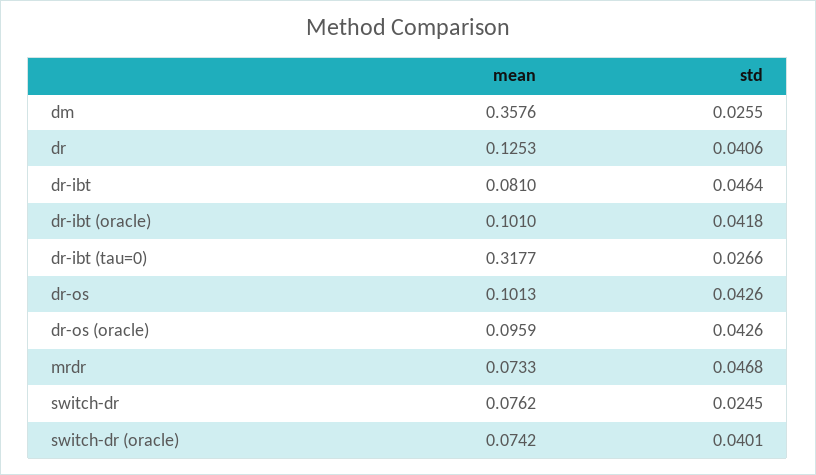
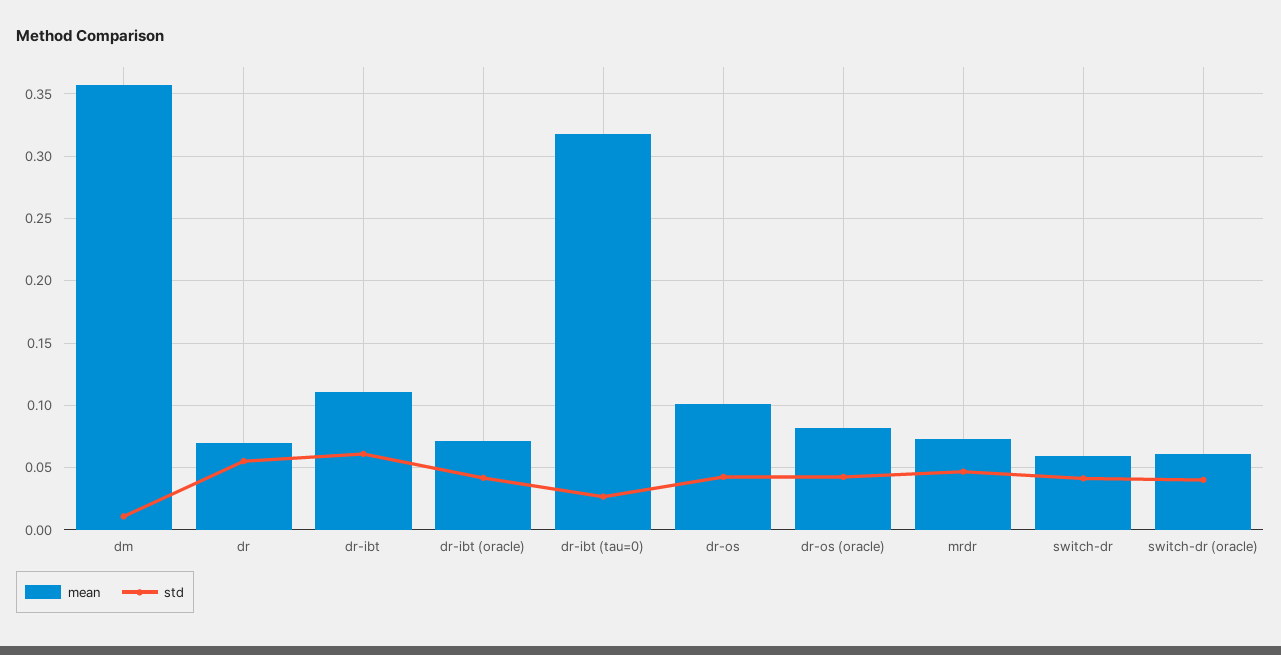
  {
    "mean": {
      "dm": 0.3576,
-     "dr": 0.1253,
+     "dr": 0.07,
-     "dr-ibt": 0.081,
+     "dr-ibt": 0.11,
-     "dr-ibt (oracle)": 0.101,
+     "dr-ibt (oracle)": 0.07,
      "dr-ibt (tau=0)": 0.3177,
      "dr-os": 0.1013,
-     "dr-os (oracle)": 0.0959,
+     "dr-os (oracle)": 0.08,
      "mrdr": 0.0733,
-     "switch-dr": 0.0762,
+     "switch-dr": 0.06,
-     "switch-dr (oracle)": 0.0742
+     "switch-dr (oracle)": 0.06
    },
    "std": {
-     "dm": 0.0255,
+     "dm": 0.01,
-     "dr": 0.0406,
+     "dr": 0.055,
-     "dr-ibt": 0.0464,
+     "dr-ibt": 0.06,
      "dr-ibt (oracle)": 0.0418,
      "dr-ibt (tau=0)": 0.0266,
      "dr-os": 0.0426,
      "dr-os (oracle)": 0.0426,
      "mrdr": 0.0468,
-     "switch-dr": 0.0245,
+     "switch-dr": 0.04,
      "switch-dr (oracle)": 0.0401
    }
  }

